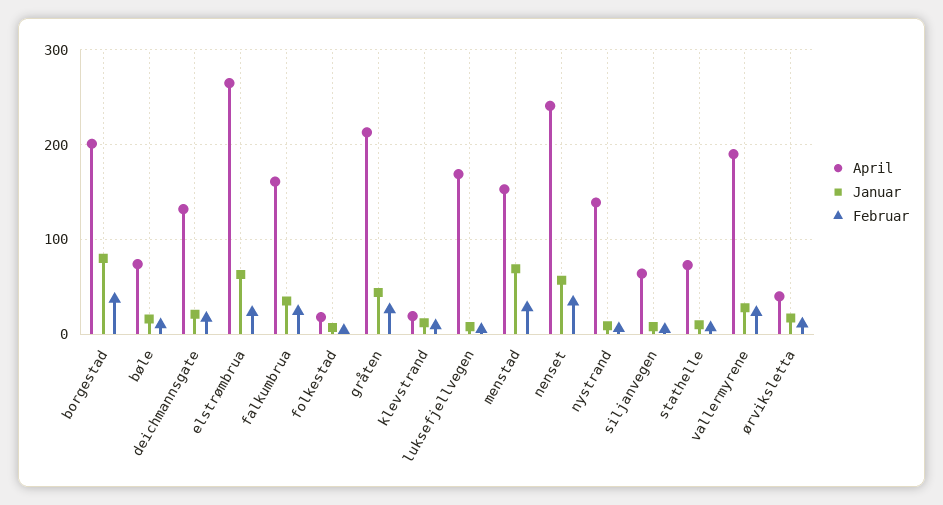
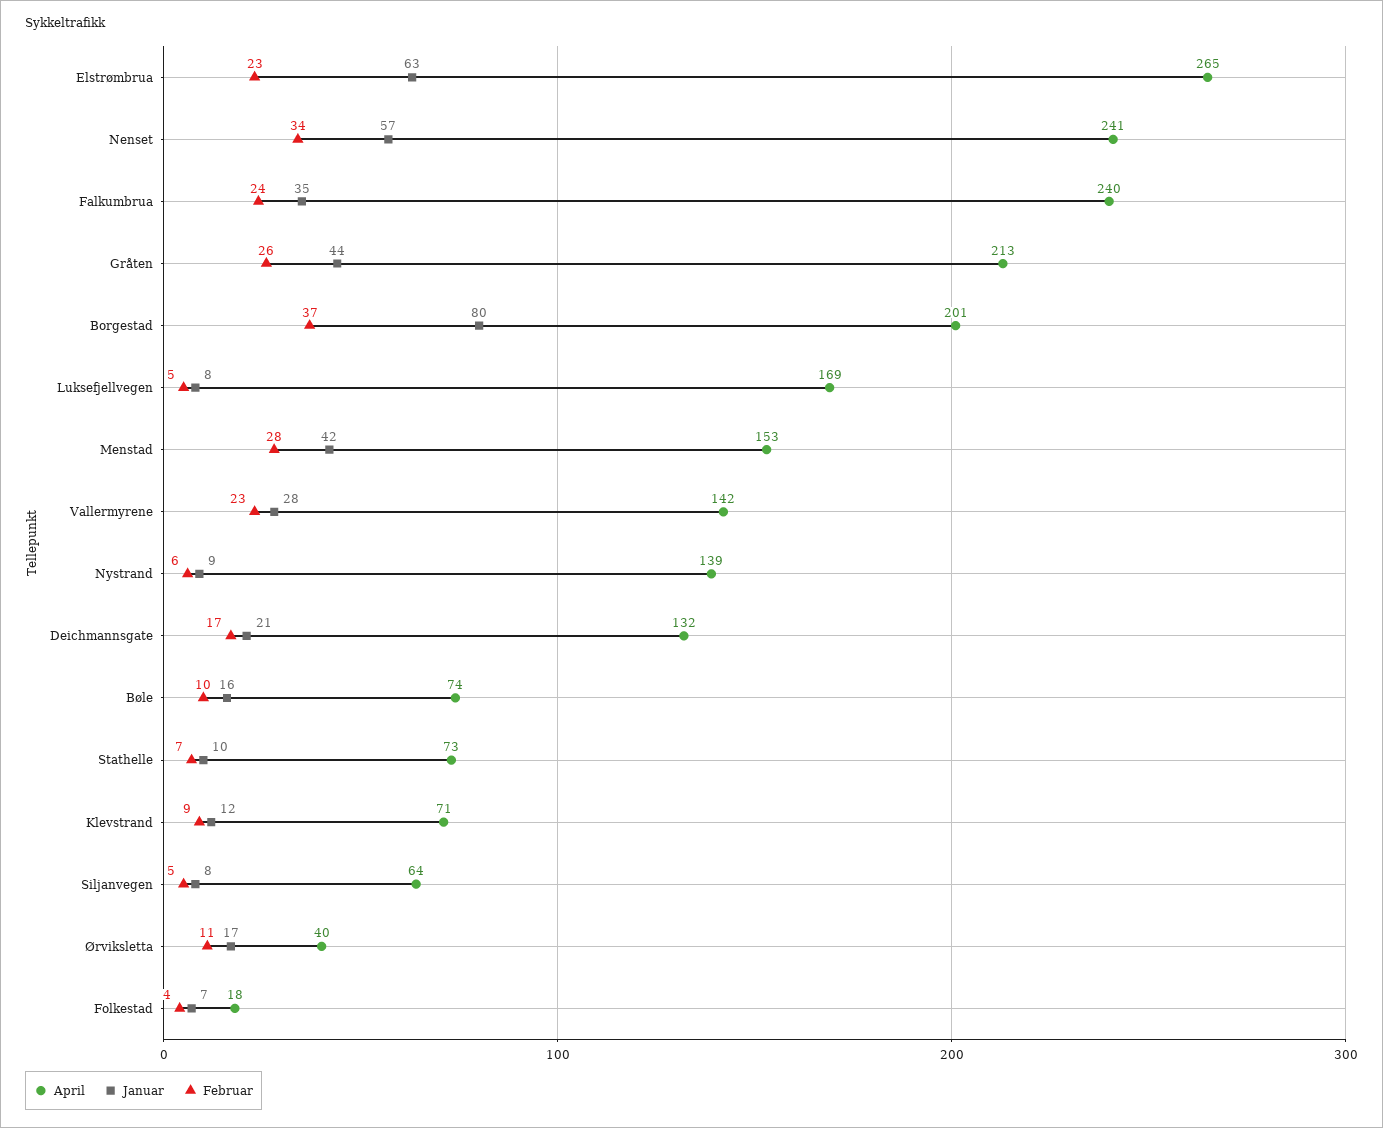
  {
    "April": {
      "borgestad": 201,
      "bøle": 74,
      "deichmannsgate": 132,
      "elstrømbrua": 265,
-     "falkumbrua": 160,
+     "falkumbrua": 240,
      "folkestad": 18,
      "gråten": 213,
-     "klevstrand": 20,
+     "klevstrand": 71,
      "luksefjellvegen": 169,
      "menstad": 153,
      "nenset": 241,
      "nystrand": 139,
      "siljanvegen": 64,
      "stathelle": 73,
-     "vallermyrene": 190,
+     "vallermyrene": 142,
      "ørviksletta": 40
    },
    "Januar": {
      "borgestad": 80,
      "bøle": 16,
      "deichmannsgate": 21,
      "elstrømbrua": 63,
      "falkumbrua": 35,
      "folkestad": 7,
      "gråten": 44,
      "klevstrand": 12,
      "luksefjellvegen": 8,
-     "menstad": 70,
+     "menstad": 42,
      "nenset": 57,
      "nystrand": 9,
      "siljanvegen": 8,
      "stathelle": 10,
      "vallermyrene": 28,
      "ørviksletta": 17
    },
    "Februar": {
      "borgestad": 37,
      "bøle": 10,
      "deichmannsgate": 17,
      "elstrømbrua": 23,
      "falkumbrua": 24,
      "folkestad": 4,
      "gråten": 26,
      "klevstrand": 9,
      "luksefjellvegen": 5,
      "menstad": 28,
      "nenset": 34,
      "nystrand": 6,
      "siljanvegen": 5,
      "stathelle": 7,
      "vallermyrene": 23,
      "ørviksletta": 11
    }
  }

